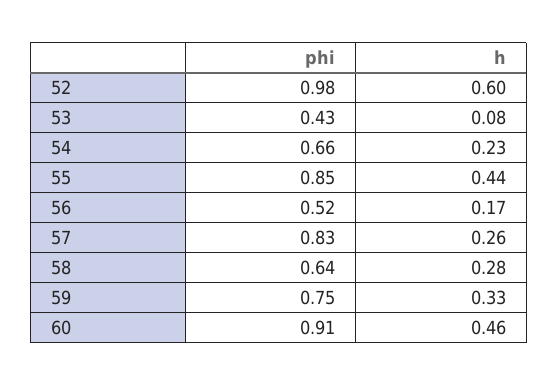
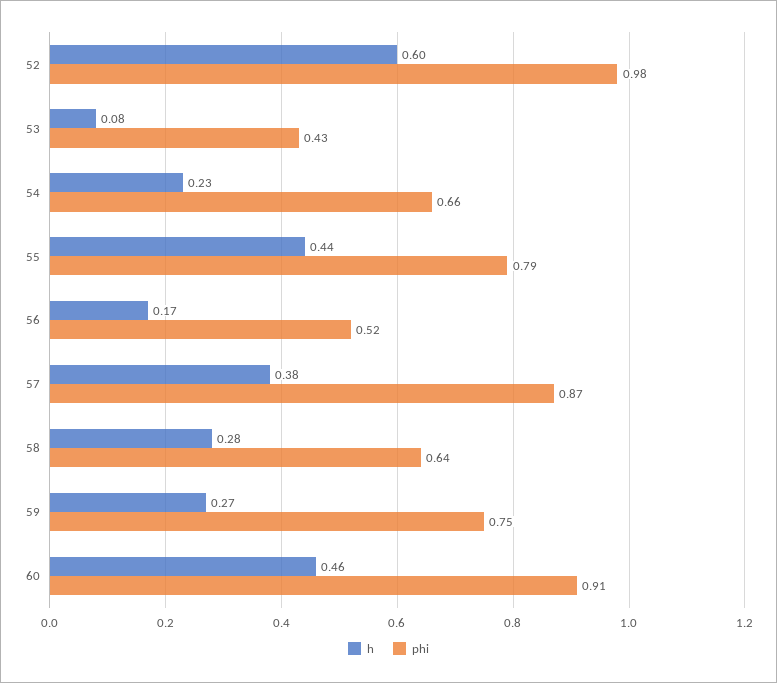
  {
    "phi": {
      "52": 0.98,
      "53": 0.43,
      "54": 0.66,
-     "55": 0.85,
+     "55": 0.79,
      "56": 0.52,
-     "57": 0.83,
+     "57": 0.87,
      "58": 0.64,
      "59": 0.75,
      "60": 0.91
    },
    "h": {
      "52": 0.6,
      "53": 0.08,
      "54": 0.23,
      "55": 0.44,
      "56": 0.17,
-     "57": 0.26,
+     "57": 0.38,
      "58": 0.28,
-     "59": 0.33,
+     "59": 0.27,
      "60": 0.46
    }
  }

